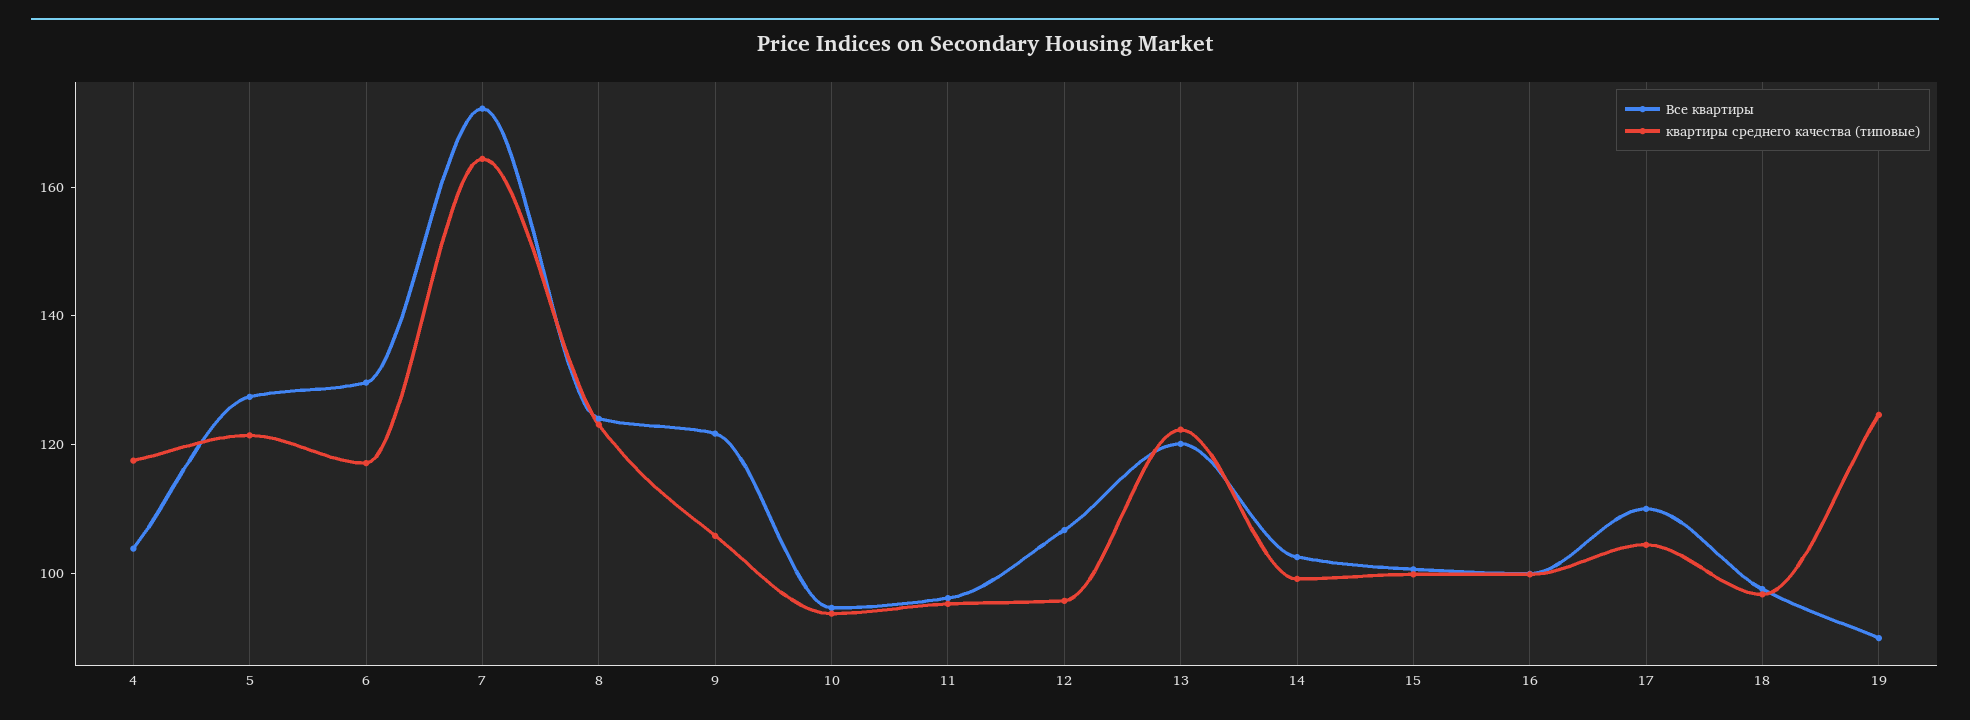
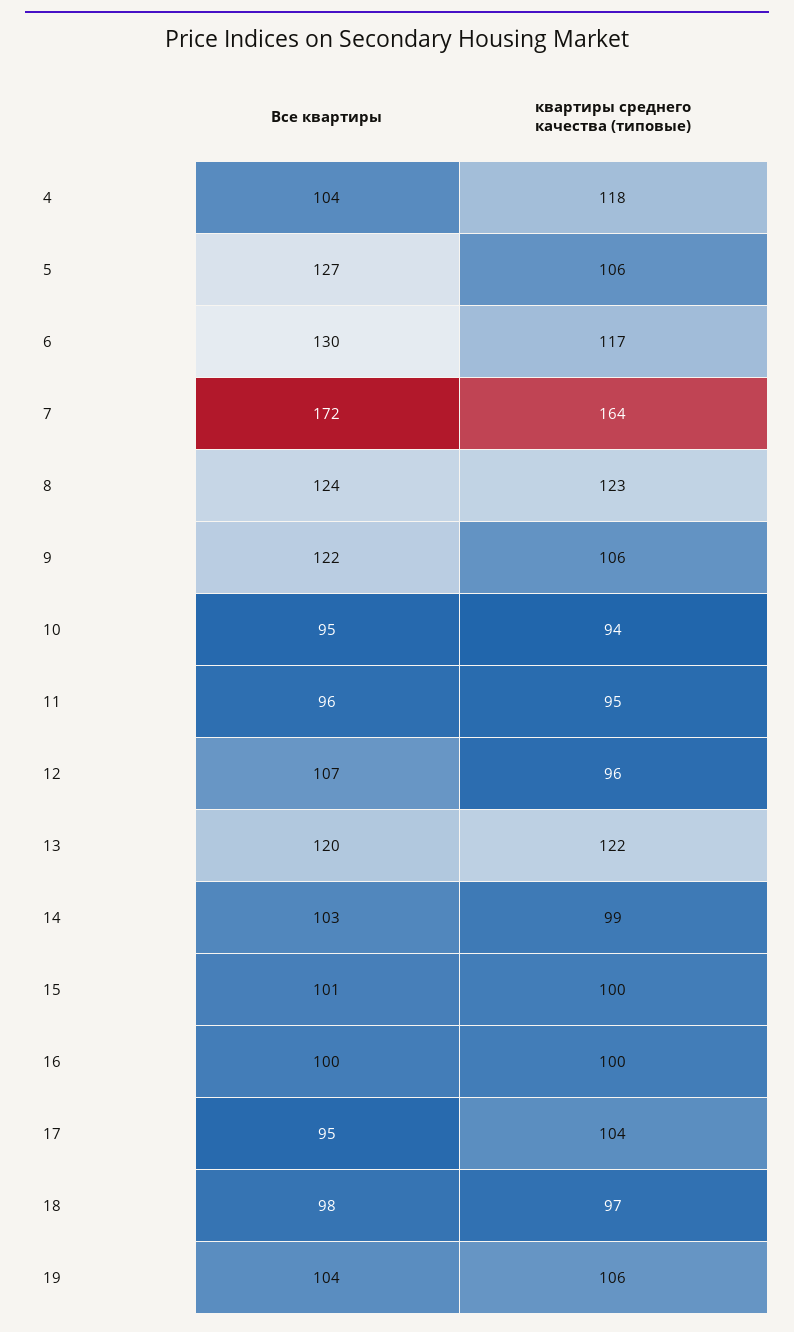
  {
    "Все квартиры": {
      "4": 104,
      "5": 127,
      "6": 130,
      "7": 172,
      "8": 124,
      "9": 122,
      "10": 95,
      "11": 96,
      "12": 107,
      "13": 120,
      "14": 103,
      "15": 101,
      "16": 100,
-     "17": 110,
+     "17": 95,
      "18": 98,
-     "19": 90
+     "19": 104
    },
    "квартиры среднего качества (типовые)": {
      "4": 118,
-     "5": 120,
+     "5": 106,
      "6": 117,
      "7": 164,
      "8": 123,
      "9": 106,
      "10": 94,
      "11": 95,
      "12": 96,
      "13": 122,
      "14": 99,
      "15": 100,
      "16": 100,
      "17": 104,
      "18": 97,
-     "19": 125
+     "19": 106
    }
  }

